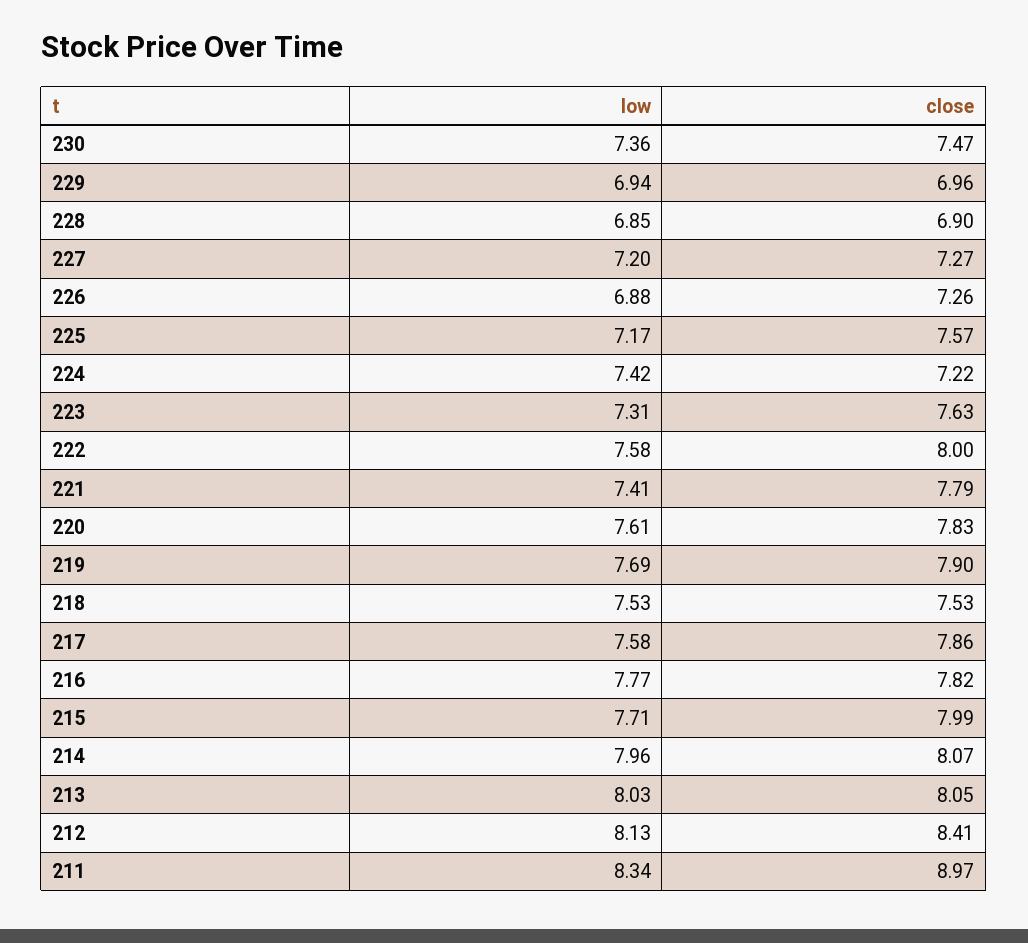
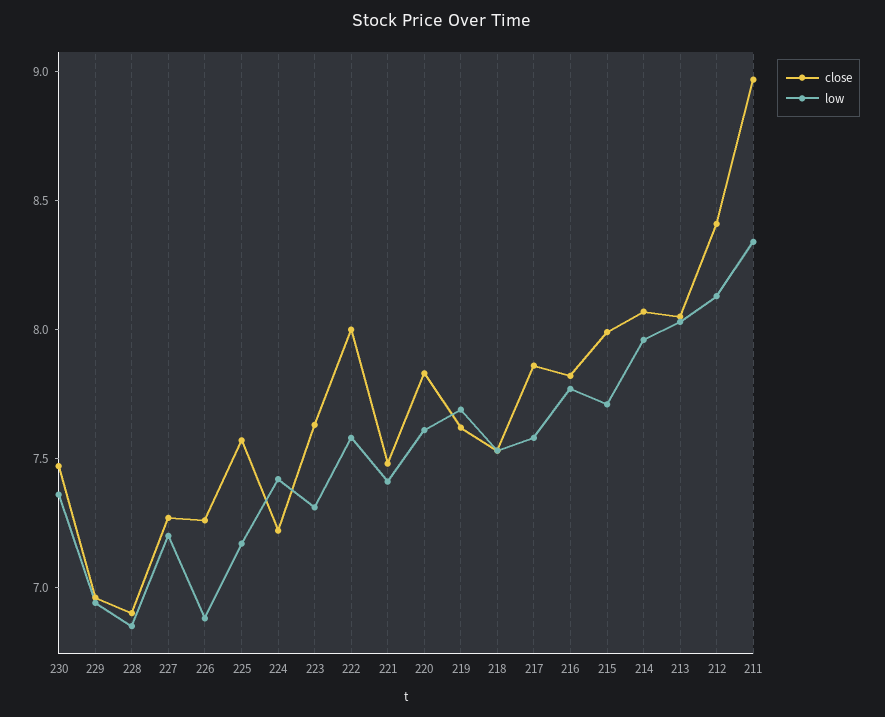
  {
    "low": {
      "230": 7.36,
      "229": 6.94,
      "228": 6.85,
      "227": 7.2,
      "226": 6.88,
      "225": 7.17,
      "224": 7.42,
      "223": 7.31,
      "222": 7.58,
      "221": 7.41,
      "220": 7.61,
      "219": 7.69,
      "218": 7.53,
      "217": 7.58,
      "216": 7.77,
      "215": 7.71,
      "214": 7.96,
      "213": 8.03,
      "212": 8.13,
      "211": 8.34
    },
    "close": {
      "230": 7.47,
      "229": 6.96,
      "228": 6.9,
      "227": 7.27,
      "226": 7.26,
      "225": 7.57,
      "224": 7.22,
      "223": 7.63,
      "222": 8,
-     "221": 7.79,
+     "221": 7.5,
      "220": 7.83,
-     "219": 7.9,
+     "219": 7.6,
      "218": 7.53,
      "217": 7.86,
      "216": 7.82,
      "215": 7.99,
      "214": 8.07,
      "213": 8.05,
      "212": 8.41,
      "211": 8.97
    }
  }

